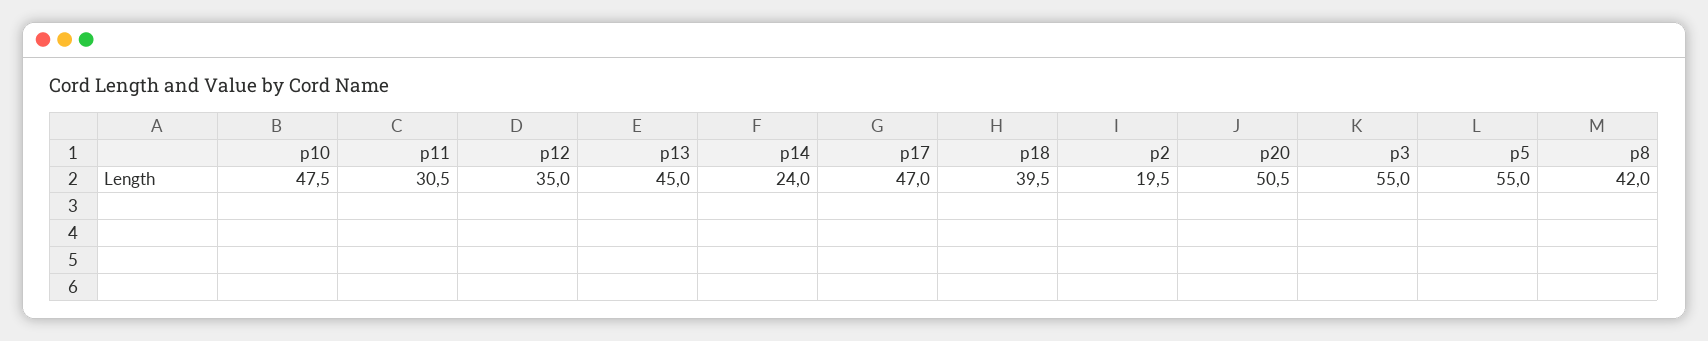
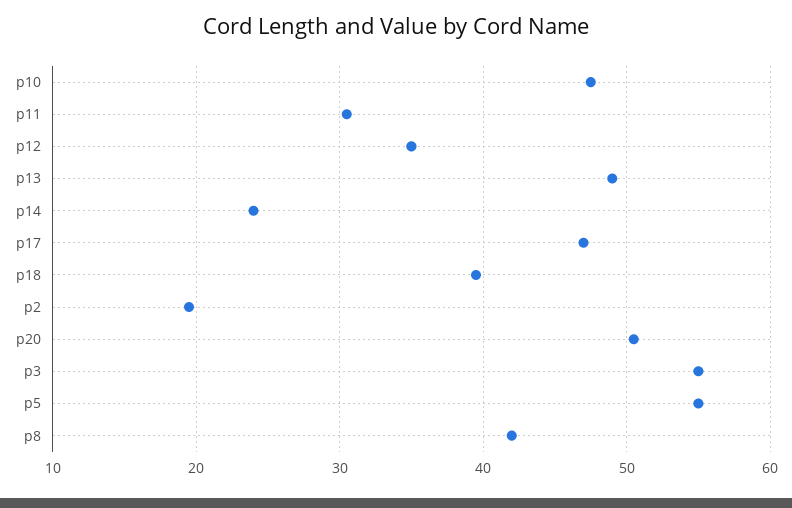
  {
    "p10": 47.5,
    "p11": 30.5,
    "p12": 35,
-   "p13": 45,
+   "p13": 49,
    "p14": 24,
    "p17": 47,
    "p18": 39.5,
    "p2": 19.5,
    "p20": 50.5,
    "p3": 55,
    "p5": 55,
    "p8": 42
  }

